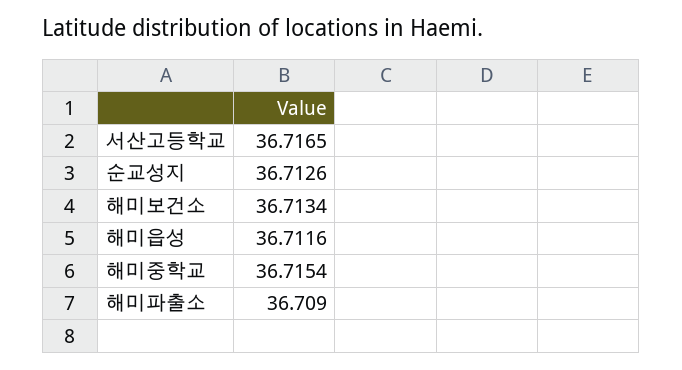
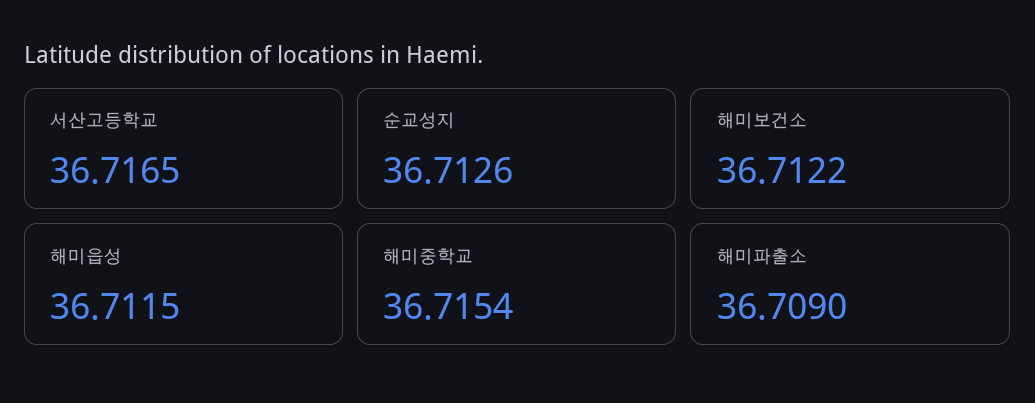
  {
    "서산고등학교": 36.7165,
    "순교성지": 36.7126,
-   "해미보건소": 36.7134,
+   "해미보건소": 36.7122,
-   "해미읍성": 36.7116,
+   "해미읍성": 36.7115,
    "해미중학교": 36.7154,
    "해미파출소": 36.709
  }

